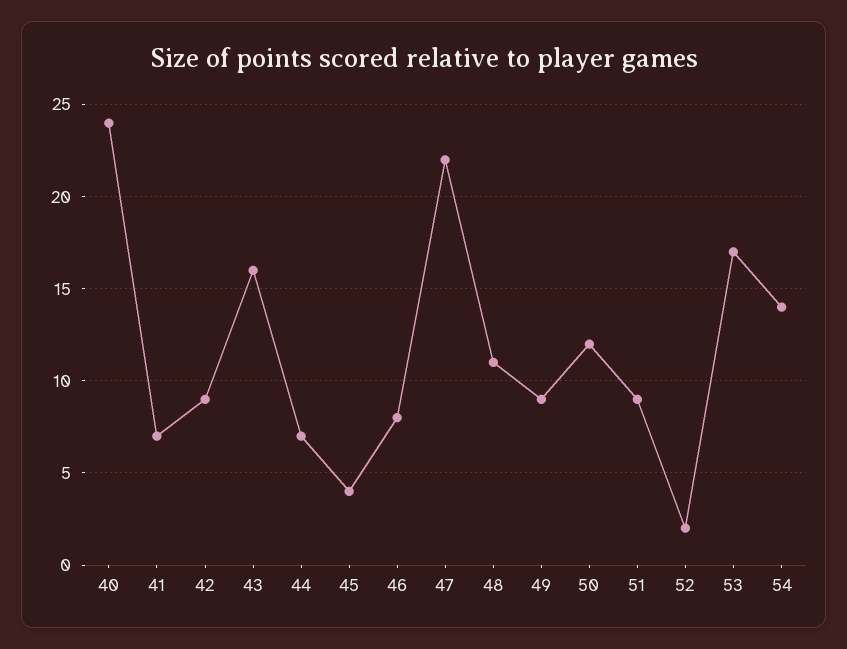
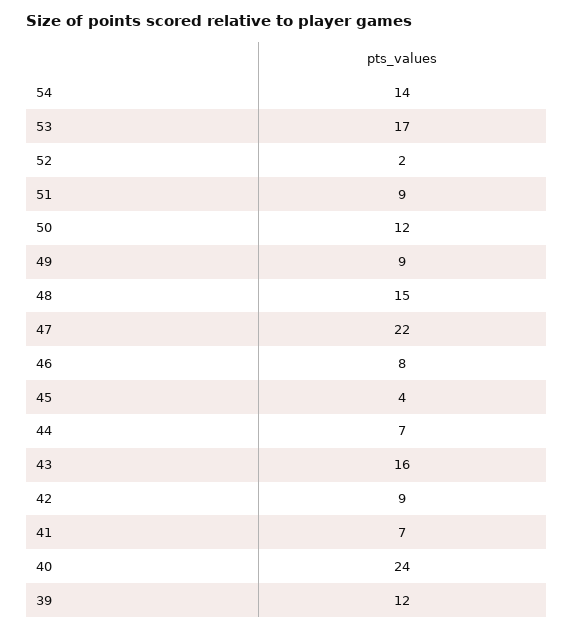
  {
    "40": 24,
    "41": 7,
    "42": 9,
    "43": 16,
    "44": 7,
    "45": 4,
    "46": 8,
    "47": 22,
-   "48": 11,
+   "48": 15,
    "49": 9,
    "50": 12,
    "51": 9,
    "52": 2,
    "53": 17,
-   "54": 14
+   "54": 14,
+   "39": 12
  }

